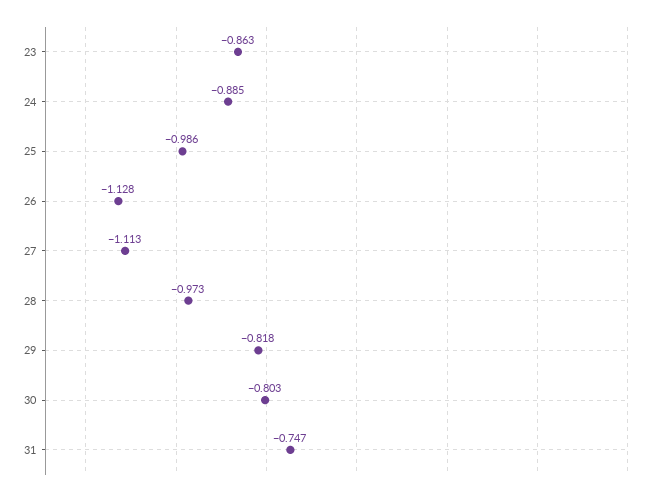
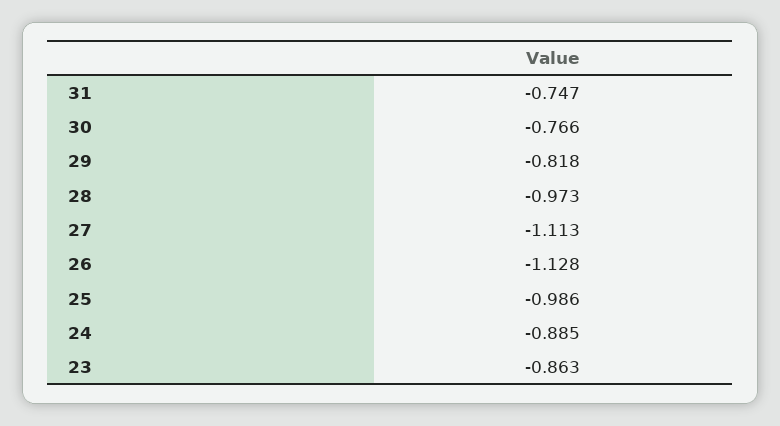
  {
    "23": -0.863,
    "24": -0.885,
    "25": -0.986,
    "26": -1.128,
    "27": -1.113,
    "28": -0.973,
    "29": -0.818,
-   "30": -0.803,
+   "30": -0.766,
    "31": -0.747
  }

